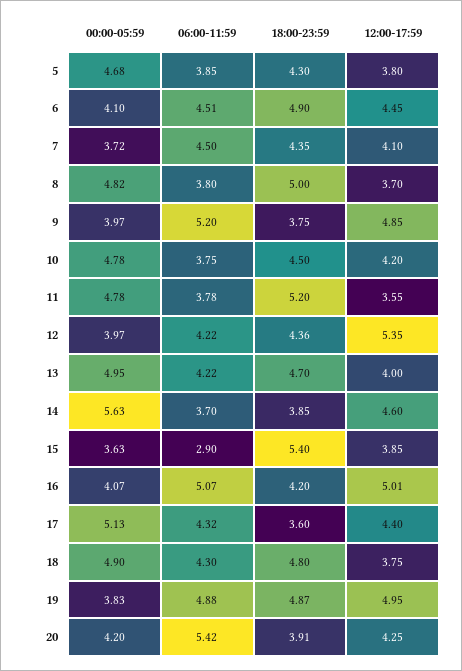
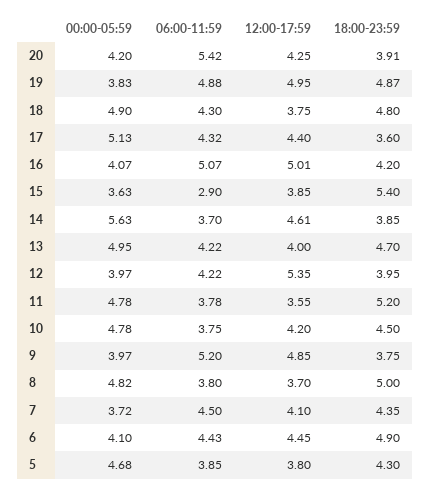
  {
    "00:00-05:59": {
      "5": 4.68,
      "6": 4.1,
      "7": 3.72,
      "8": 4.82,
      "9": 3.97,
      "10": 4.78,
      "11": 4.78,
      "12": 3.97,
      "13": 4.95,
      "14": 5.63,
      "15": 3.63,
      "16": 4.07,
      "17": 5.13,
      "18": 4.9,
      "19": 3.83,
      "20": 4.2
    },
    "06:00-11:59": {
      "5": 3.85,
-     "6": 4.51,
+     "6": 4.43,
      "7": 4.5,
      "8": 3.8,
      "9": 5.2,
      "10": 3.75,
      "11": 3.78,
      "12": 4.22,
      "13": 4.22,
      "14": 3.7,
      "15": 2.9,
      "16": 5.07,
      "17": 4.32,
      "18": 4.3,
      "19": 4.88,
      "20": 5.42
    },
    "18:00-23:59": {
      "5": 4.3,
      "6": 4.9,
      "7": 4.35,
      "8": 5,
      "9": 3.75,
      "10": 4.5,
      "11": 5.2,
-     "12": 4.36,
+     "12": 3.95,
      "13": 4.7,
      "14": 3.85,
      "15": 5.4,
      "16": 4.2,
      "17": 3.6,
      "18": 4.8,
      "19": 4.87,
      "20": 3.91
    },
    "12:00-17:59": {
      "5": 3.8,
      "6": 4.45,
      "7": 4.1,
      "8": 3.7,
      "9": 4.85,
      "10": 4.2,
      "11": 3.55,
      "12": 5.35,
      "13": 4,
-     "14": 4.6,
+     "14": 4.61,
      "15": 3.85,
      "16": 5.01,
      "17": 4.4,
      "18": 3.75,
      "19": 4.95,
      "20": 4.25
    }
  }

